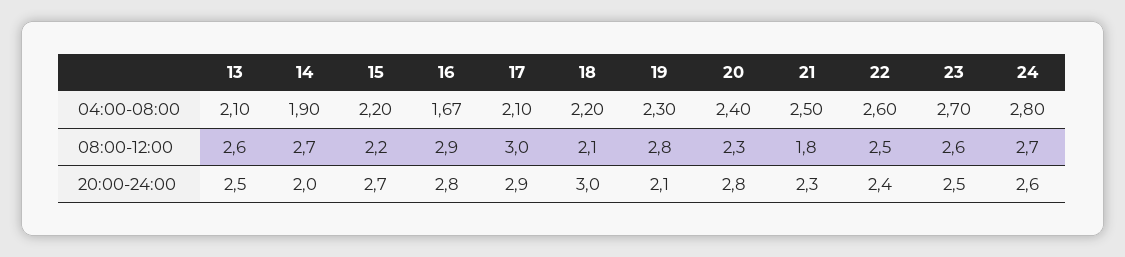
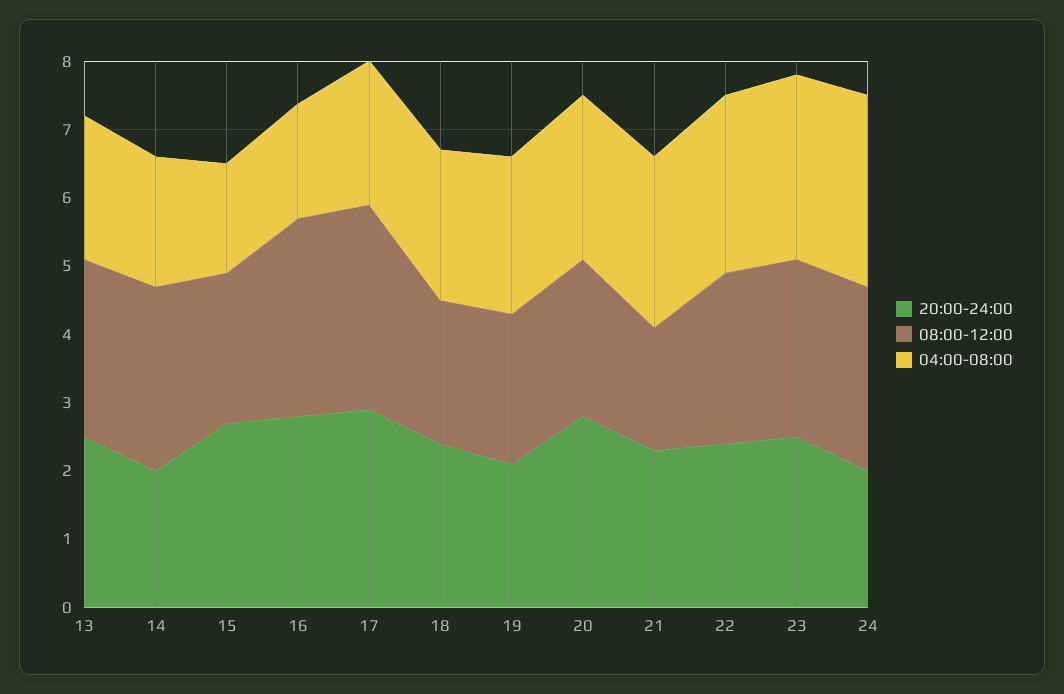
  {
    "04:00-08:00": {
      "13": 2.1,
      "14": 1.9,
-     "15": 2.2,
+     "15": 1.6,
      "16": 1.67,
      "17": 2.1,
      "18": 2.2,
      "19": 2.3,
      "20": 2.4,
      "21": 2.5,
      "22": 2.6,
      "23": 2.7,
      "24": 2.8
    },
    "08:00-12:00": {
      "13": 2.6,
      "14": 2.7,
      "15": 2.2,
      "16": 2.9,
      "17": 3,
      "18": 2.1,
-     "19": 2.8,
+     "19": 2.2,
      "20": 2.3,
      "21": 1.8,
      "22": 2.5,
      "23": 2.6,
      "24": 2.7
    },
    "20:00-24:00": {
      "13": 2.5,
      "14": 2,
      "15": 2.7,
      "16": 2.8,
      "17": 2.9,
-     "18": 3,
+     "18": 2.4,
      "19": 2.1,
      "20": 2.8,
      "21": 2.3,
      "22": 2.4,
      "23": 2.5,
-     "24": 2.6
+     "24": 2
    }
  }

